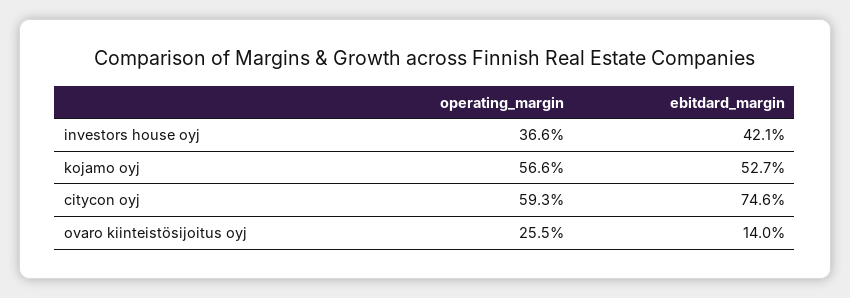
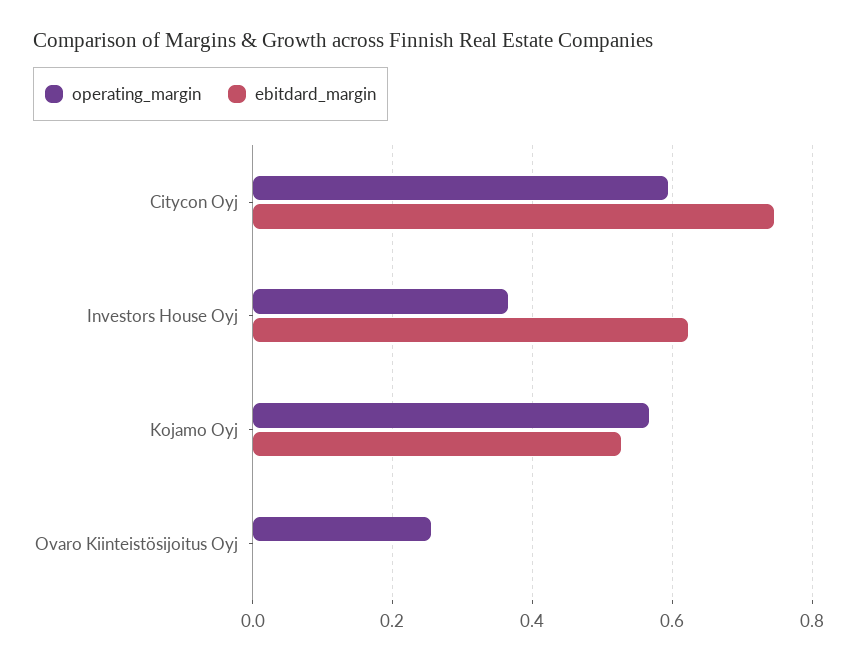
  {
    "operating_margin": {
      "investors house oyj": 0.366,
      "kojamo oyj": 0.566,
      "citycon oyj": 0.593,
      "ovaro kiinteistösijoitus oyj": 0.255
    },
    "ebitdard_margin": {
-     "investors house oyj": 0.421,
+     "investors house oyj": 0.62,
      "kojamo oyj": 0.527,
      "citycon oyj": 0.746,
-     "ovaro kiinteistösijoitus oyj": 0.14
+     "ovaro kiinteistösijoitus oyj": 0
    }
  }

